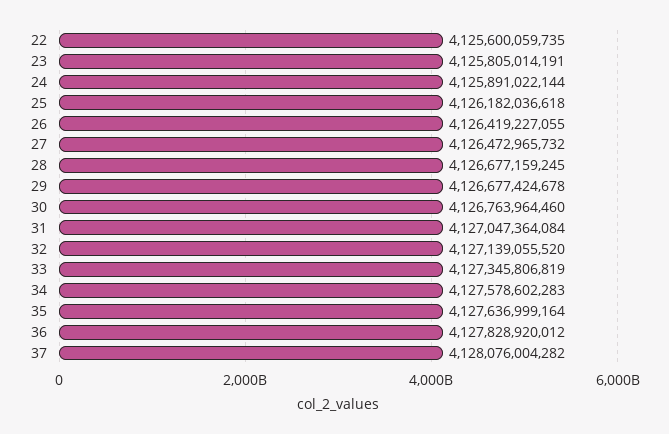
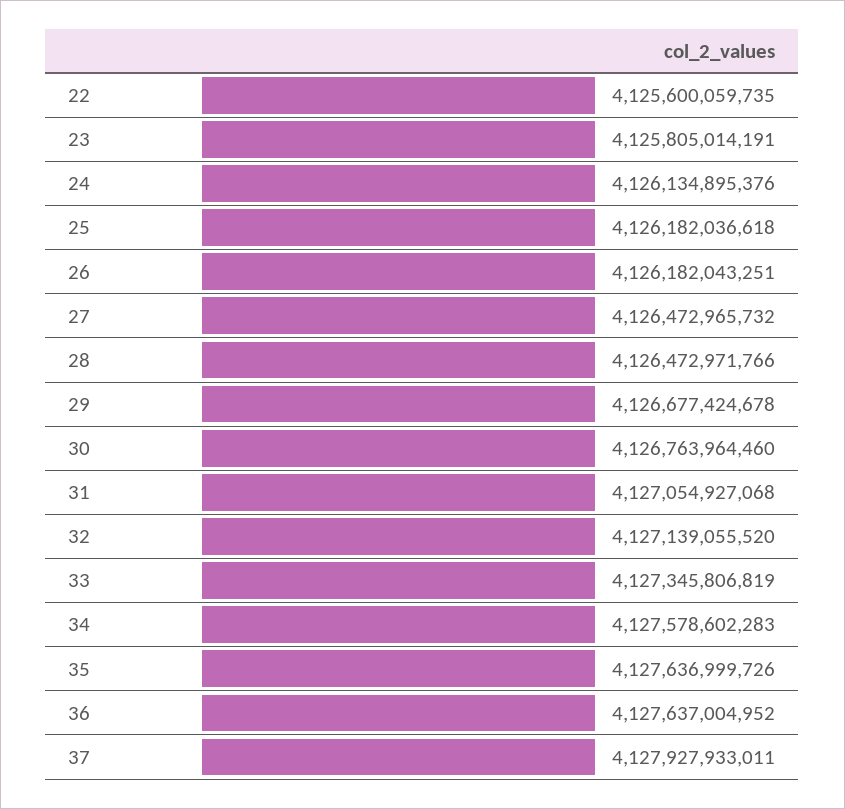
  {
    "22": 4125600059735,
    "23": 4125805014191,
-   "24": 4125891022144,
+   "24": 4126134895376,
    "25": 4126182036618,
-   "26": 4126419227055,
+   "26": 4126182043251,
    "27": 4126472965732,
-   "28": 4126677159245,
+   "28": 4126472971766,
    "29": 4126677424678,
    "30": 4126763964460,
-   "31": 4127047364084,
+   "31": 4127054927068,
    "32": 4127139055520,
    "33": 4127345806819,
    "34": 4127578602283,
-   "35": 4127636999164,
+   "35": 4127636999726,
-   "36": 4127828920012,
+   "36": 4127637004952,
-   "37": 4128076004282
+   "37": 4127927933011
  }

